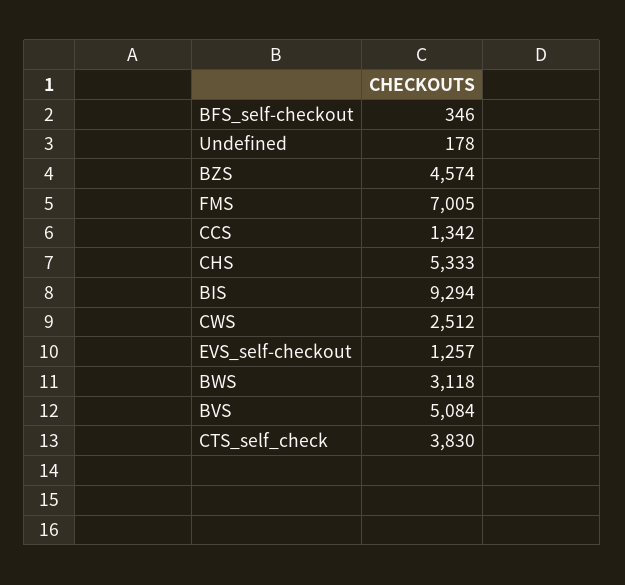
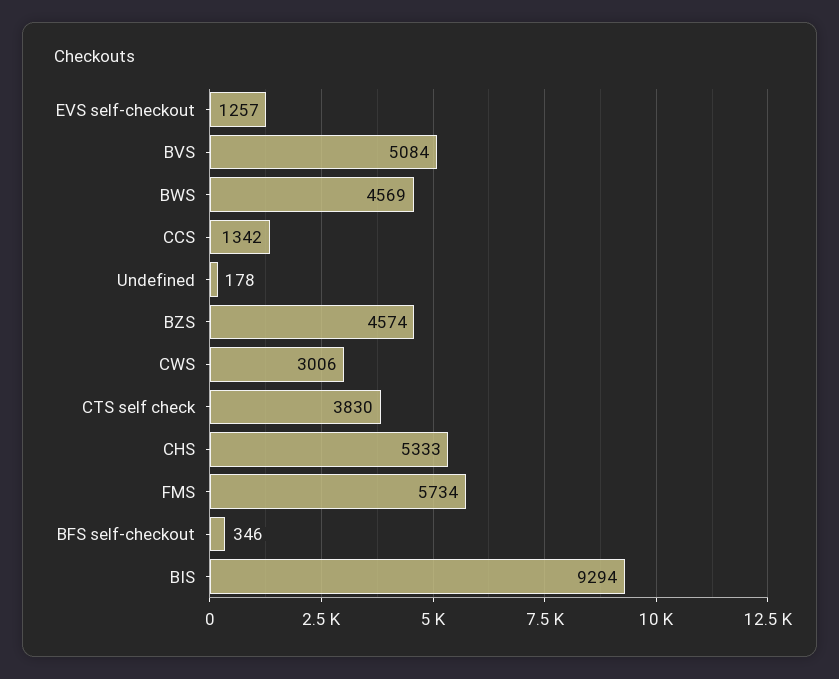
  {
    "BFS_self-checkout": 346,
    "Undefined": 178,
    "BZS": 4574,
-   "FMS": 7005,
+   "FMS": 5734,
    "CCS": 1342,
    "CHS": 5333,
    "BIS": 9294,
-   "CWS": 2512,
+   "CWS": 3006,
    "EVS_self-checkout": 1257,
-   "BWS": 3118,
+   "BWS": 4569,
    "BVS": 5084,
    "CTS_self_check": 3830
  }

